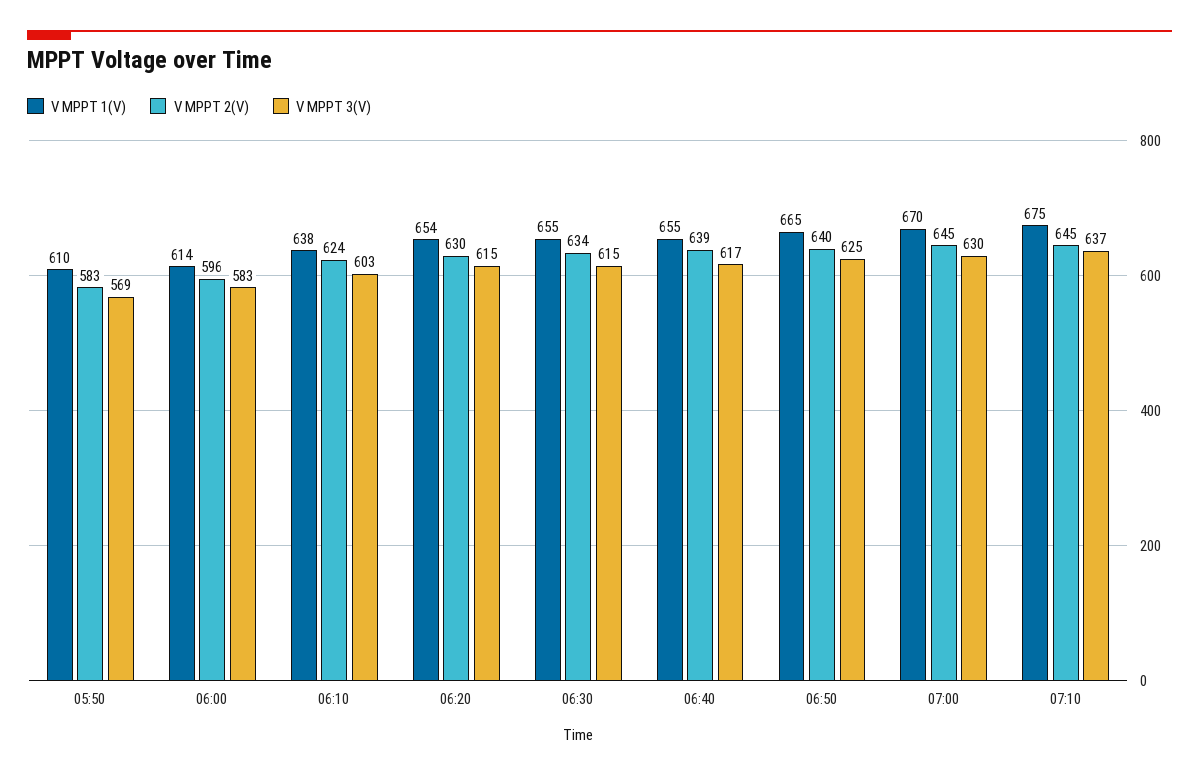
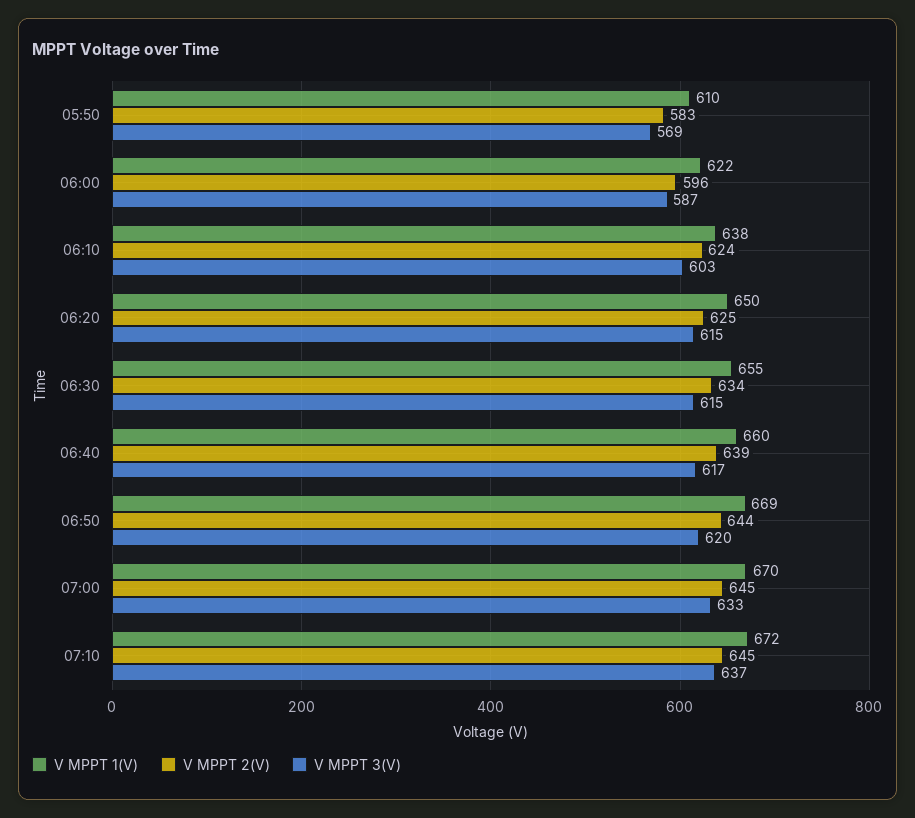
  {
    "V MPPT 1(V)": {
      "05:50": 610,
-     "06:00": 614,
+     "06:00": 622,
      "06:10": 638,
-     "06:20": 654,
+     "06:20": 650,
      "06:30": 655,
-     "06:40": 655,
+     "06:40": 660,
-     "06:50": 665,
+     "06:50": 669,
      "07:00": 670,
-     "07:10": 675
+     "07:10": 672
    },
    "V MPPT 2(V)": {
      "05:50": 583,
      "06:00": 596,
      "06:10": 624,
-     "06:20": 630,
+     "06:20": 625,
      "06:30": 634,
      "06:40": 639,
-     "06:50": 640,
+     "06:50": 644,
      "07:00": 645,
      "07:10": 645
    },
    "V MPPT 3(V)": {
      "05:50": 569,
-     "06:00": 583,
+     "06:00": 587,
      "06:10": 603,
      "06:20": 615,
      "06:30": 615,
      "06:40": 617,
-     "06:50": 625,
+     "06:50": 620,
-     "07:00": 630,
+     "07:00": 633,
      "07:10": 637
    }
  }

